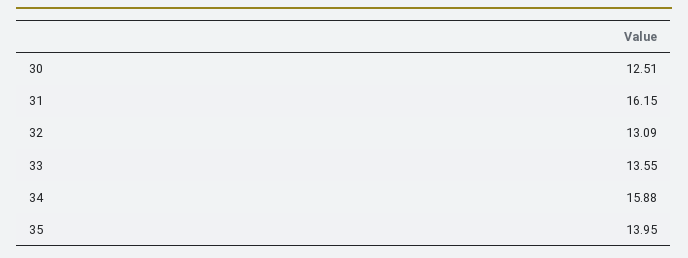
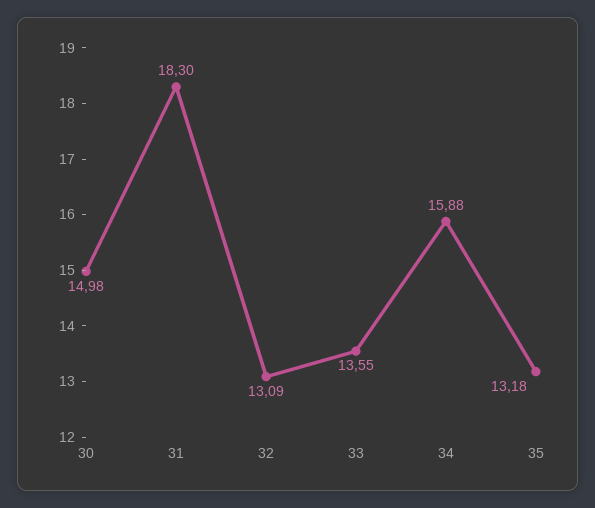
  {
-   "30": 12.51,
+   "30": 14.98,
-   "31": 16.15,
+   "31": 18.3,
    "32": 13.09,
    "33": 13.55,
    "34": 15.88,
-   "35": 13.95
+   "35": 13.18
  }

